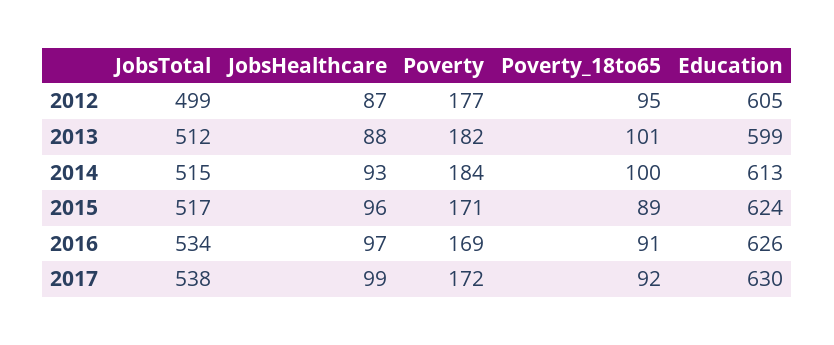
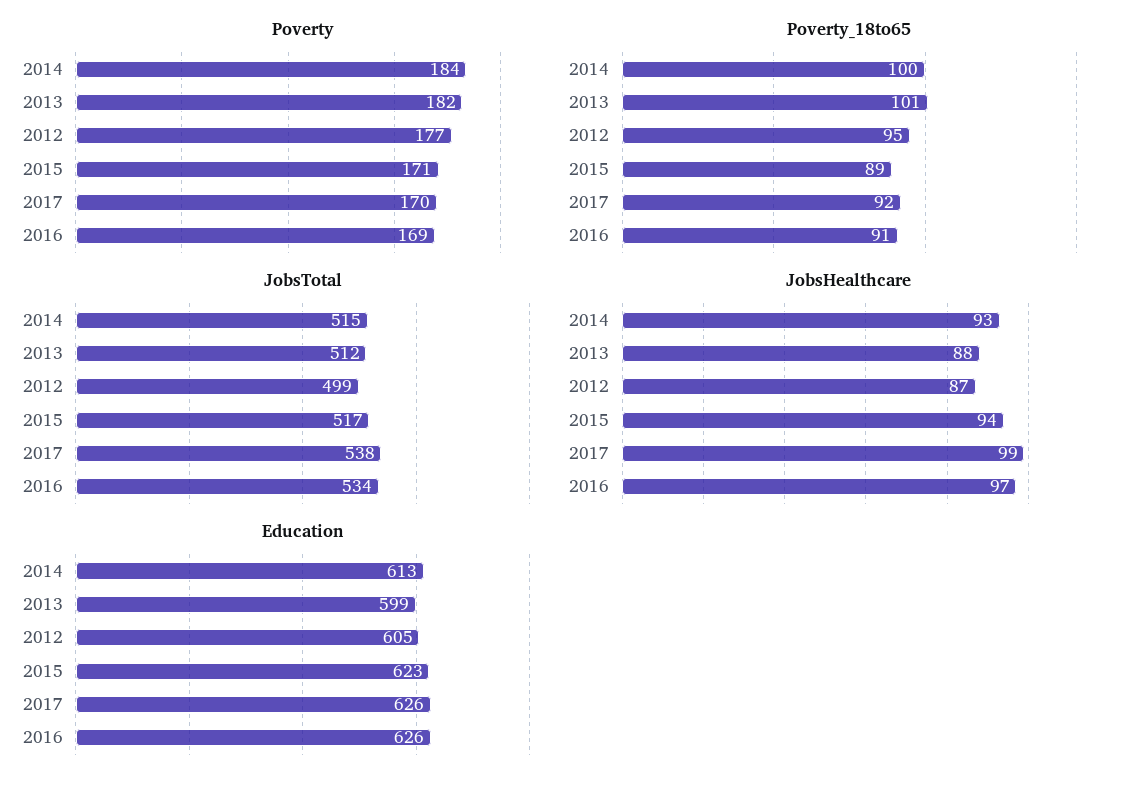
  {
    "JobsTotal": {
      "2012": 499,
      "2013": 512,
      "2014": 515,
      "2015": 517,
      "2016": 534,
      "2017": 538
    },
    "JobsHealthcare": {
      "2012": 87,
      "2013": 88,
      "2014": 93,
-     "2015": 96,
+     "2015": 94,
      "2016": 97,
      "2017": 99
    },
    "Poverty": {
      "2012": 177,
      "2013": 182,
      "2014": 184,
      "2015": 171,
      "2016": 169,
-     "2017": 172
+     "2017": 170
    },
    "Poverty_18to65": {
      "2012": 95,
      "2013": 101,
      "2014": 100,
      "2015": 89,
      "2016": 91,
      "2017": 92
    },
    "Education": {
      "2012": 605,
      "2013": 599,
      "2014": 613,
-     "2015": 624,
+     "2015": 623,
      "2016": 626,
-     "2017": 630
+     "2017": 626
    }
  }

